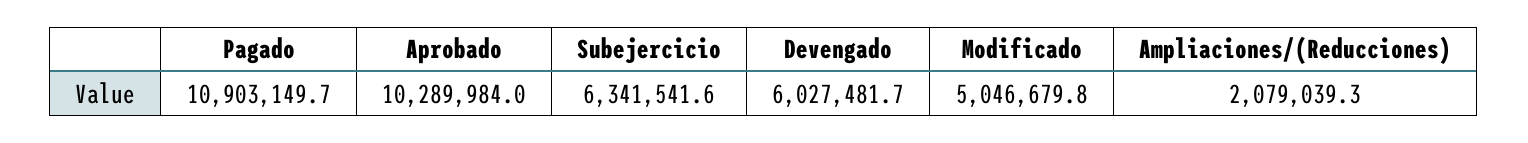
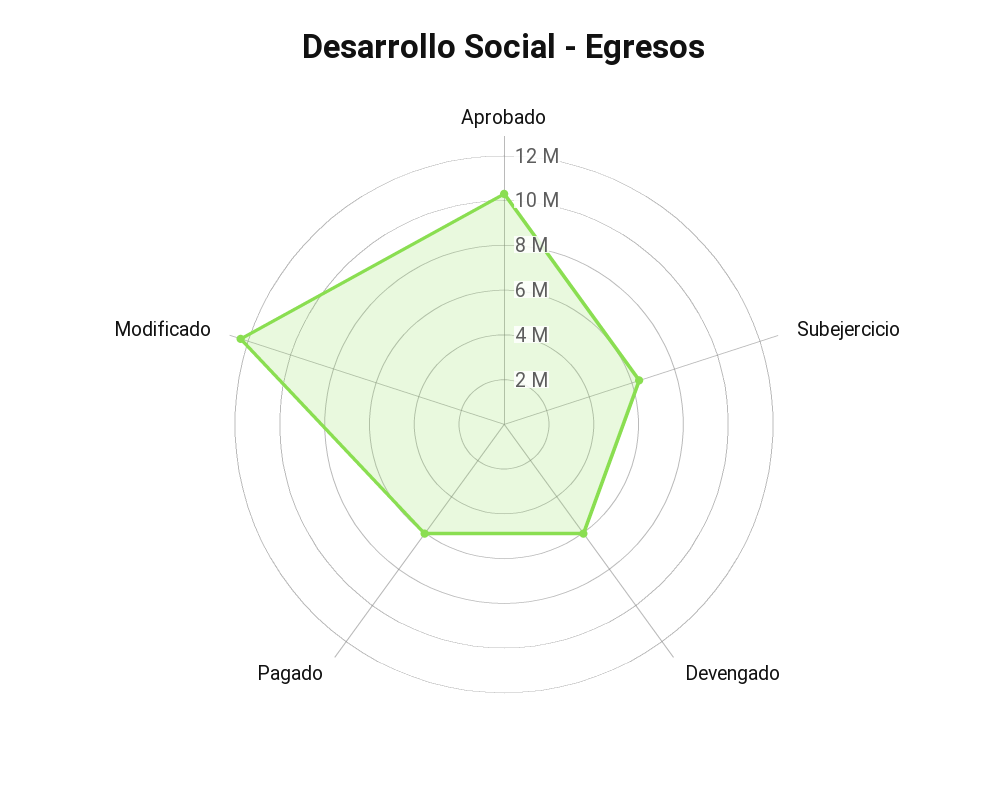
  {
-   "Pagado": 10903149.7,
+   "Pagado": 6000000,
    "Aprobado": 10289984,
    "Subejercicio": 6341541.6,
    "Devengado": 6027481.7,
-   "Modificado": 5046679.8,
+   "Modificado": 12500000
-   "Ampliaciones/(Reducciones)": 2079039.3
  }

